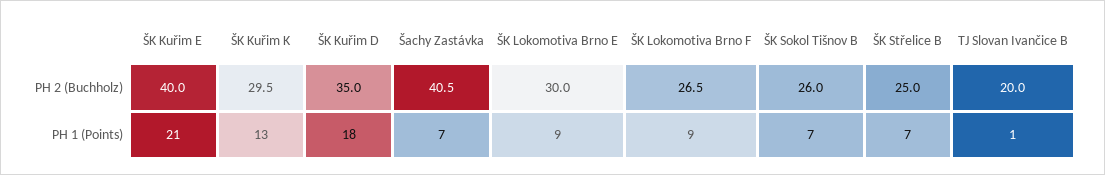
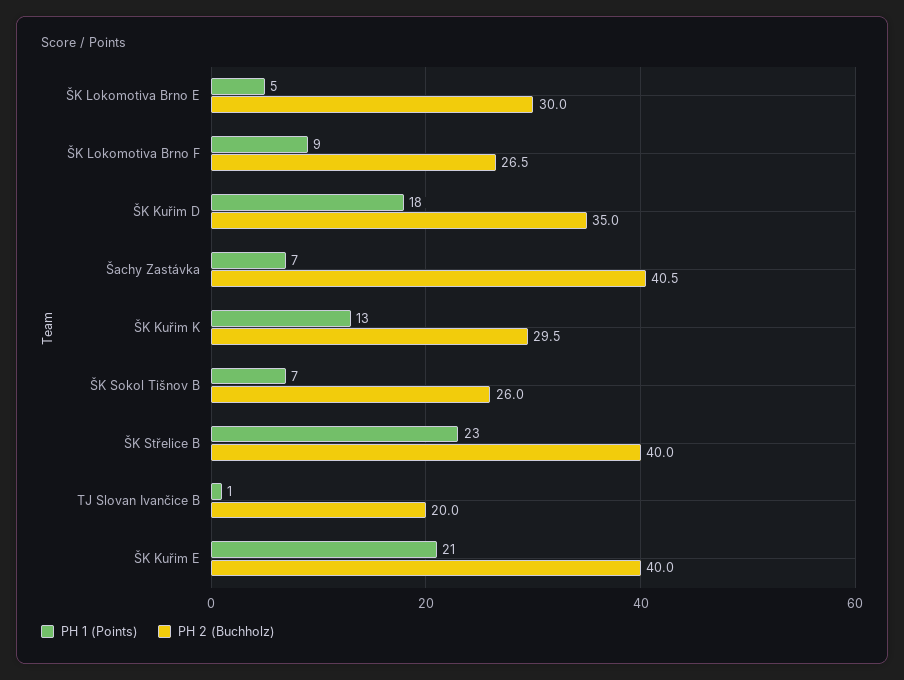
  {
    "PH 2 (Buchholz)": {
      "ŠK Kuřim E": 40,
      "ŠK Kuřim K": 29.5,
      "ŠK Kuřim D": 35,
      "Šachy Zastávka": 40.5,
      "ŠK Lokomotiva Brno E": 30,
      "ŠK Lokomotiva Brno F": 26.5,
      "ŠK Sokol Tišnov B": 26,
-     "ŠK Střelice B": 25,
+     "ŠK Střelice B": 40,
      "TJ Slovan Ivančice B": 20
    },
    "PH 1 (Points)": {
      "ŠK Kuřim E": 21,
      "ŠK Kuřim K": 13,
      "ŠK Kuřim D": 18,
      "Šachy Zastávka": 7,
-     "ŠK Lokomotiva Brno E": 9,
+     "ŠK Lokomotiva Brno E": 5,
      "ŠK Lokomotiva Brno F": 9,
      "ŠK Sokol Tišnov B": 7,
-     "ŠK Střelice B": 7,
+     "ŠK Střelice B": 23,
      "TJ Slovan Ivančice B": 1
    }
  }

